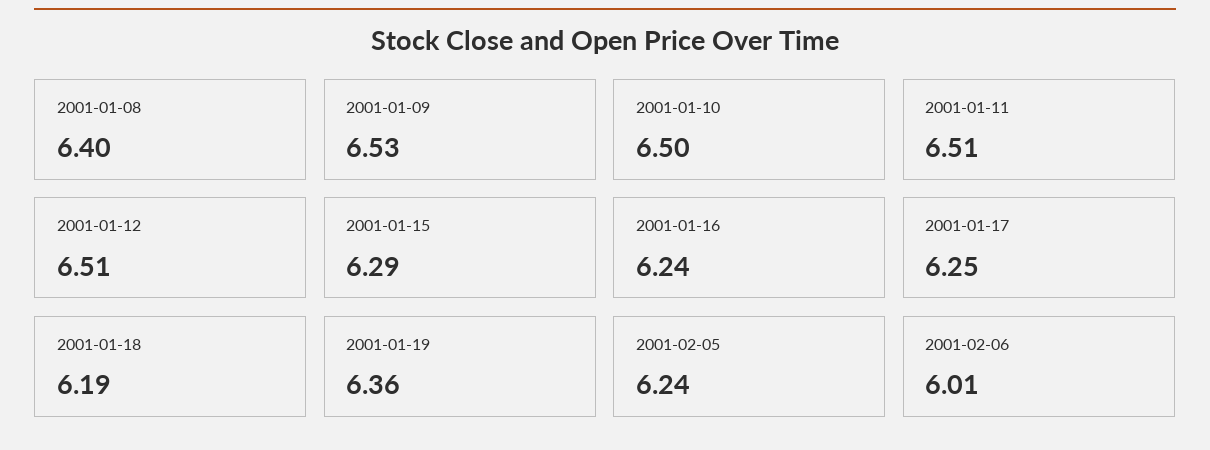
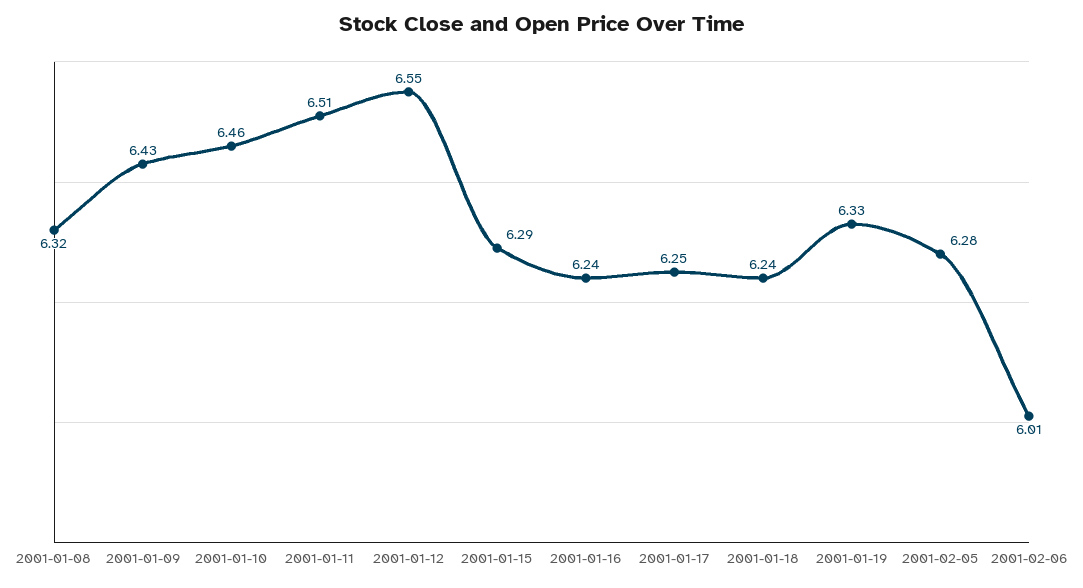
  {
-   "2001-01-08": 6.4,
+   "2001-01-08": 6.32,
-   "2001-01-09": 6.53,
+   "2001-01-09": 6.43,
-   "2001-01-10": 6.5,
+   "2001-01-10": 6.46,
    "2001-01-11": 6.51,
-   "2001-01-12": 6.51,
+   "2001-01-12": 6.55,
    "2001-01-15": 6.29,
    "2001-01-16": 6.24,
    "2001-01-17": 6.25,
-   "2001-01-18": 6.19,
+   "2001-01-18": 6.24,
-   "2001-01-19": 6.36,
+   "2001-01-19": 6.33,
-   "2001-02-05": 6.24,
+   "2001-02-05": 6.28,
    "2001-02-06": 6.01
  }

